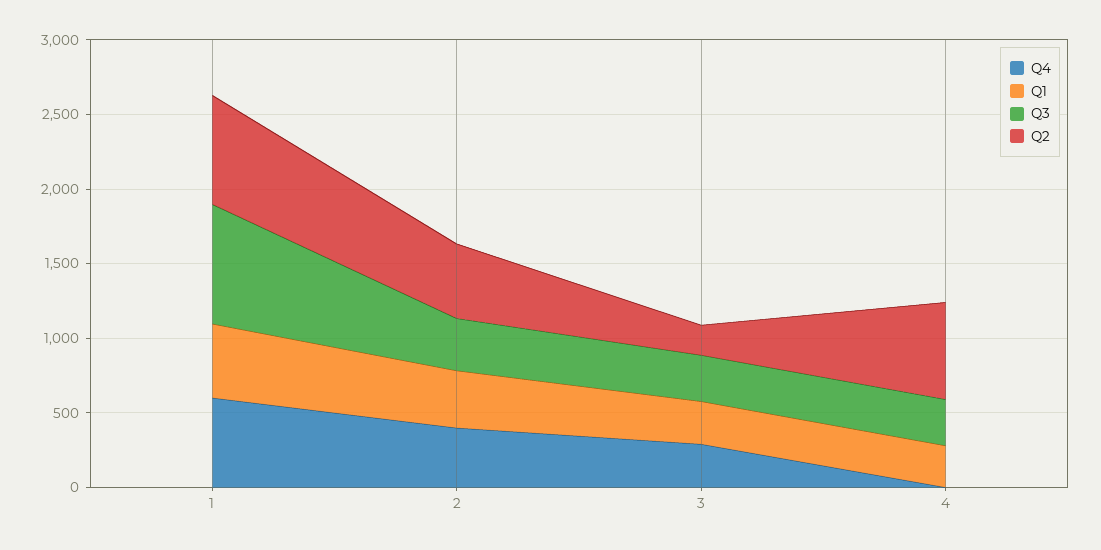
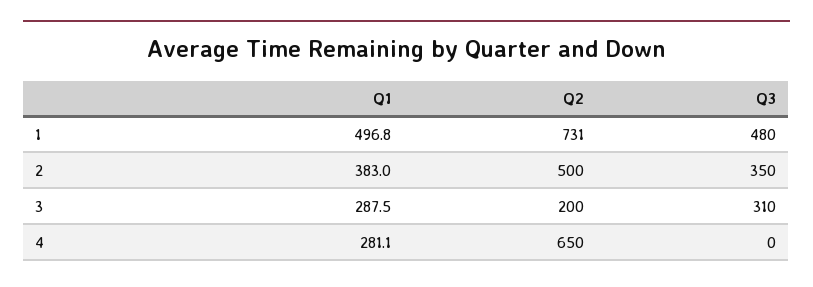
  {
-   "Q4": {
-     "1": 600,
-     "2": 400,
-     "3": 300,
-     "4": 0
-   },
    "Q1": {
      "1": 496.8,
      "2": 383,
      "3": 287.5,
      "4": 281.1
    },
    "Q3": {
-     "1": 800,
+     "1": 480,
      "2": 350,
      "3": 310,
-     "4": 300
+     "4": 0
    },
    "Q2": {
      "1": 731,
      "2": 500,
      "3": 200,
      "4": 650
    }
  }

